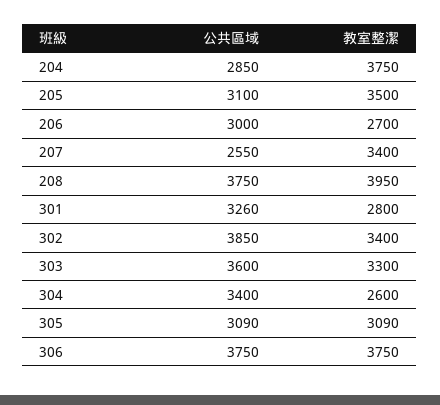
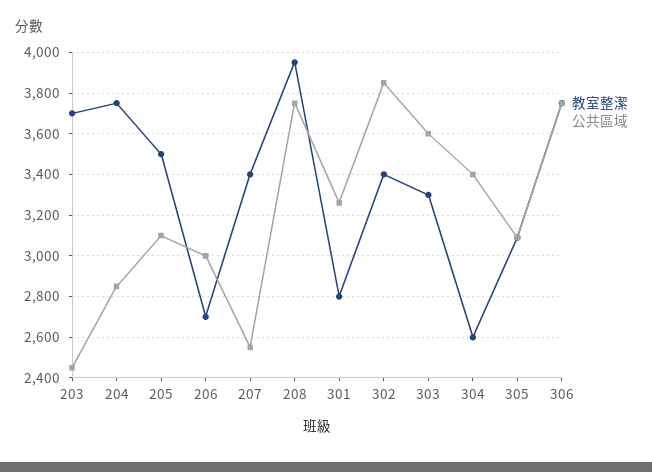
  {
    "公共區域": {
      "204": 2850,
      "205": 3100,
      "206": 3000,
      "207": 2550,
      "208": 3750,
      "301": 3260,
      "302": 3850,
      "303": 3600,
      "304": 3400,
      "305": 3090,
-     "306": 3750
+     "306": 3750,
+     "203": 2450
    },
    "教室整潔": {
      "204": 3750,
      "205": 3500,
      "206": 2700,
      "207": 3400,
      "208": 3950,
      "301": 2800,
      "302": 3400,
      "303": 3300,
      "304": 2600,
      "305": 3090,
-     "306": 3750
+     "306": 3750,
+     "203": 3700
    }
  }

